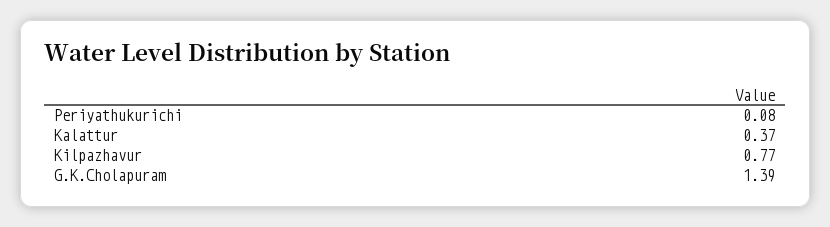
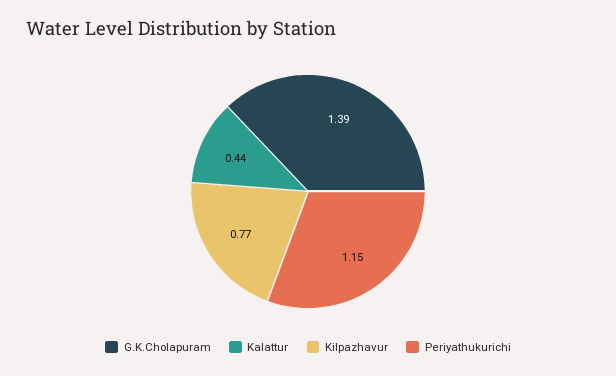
  {
-   "Periyathukurichi": 0.08,
+   "Periyathukurichi": 1.15,
-   "Kalattur": 0.37,
+   "Kalattur": 0.44,
    "Kilpazhavur": 0.77,
    "G.K.Cholapuram": 1.39
  }

